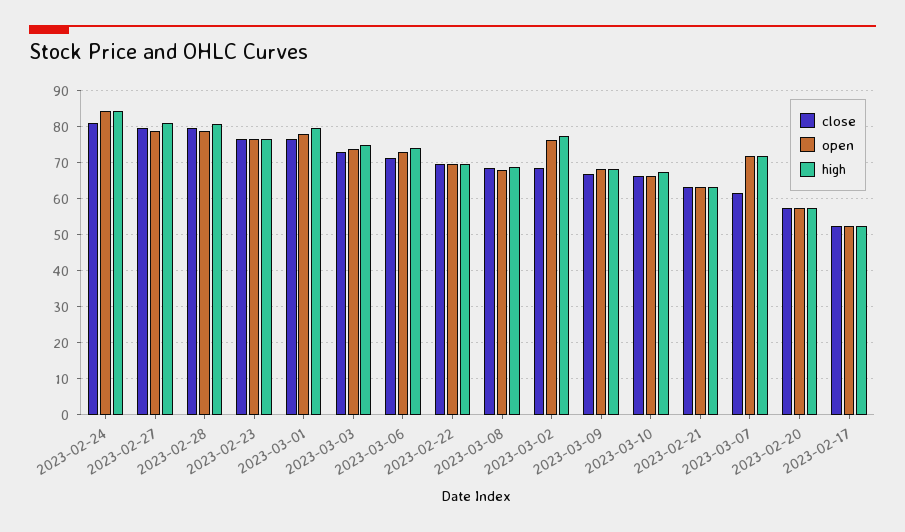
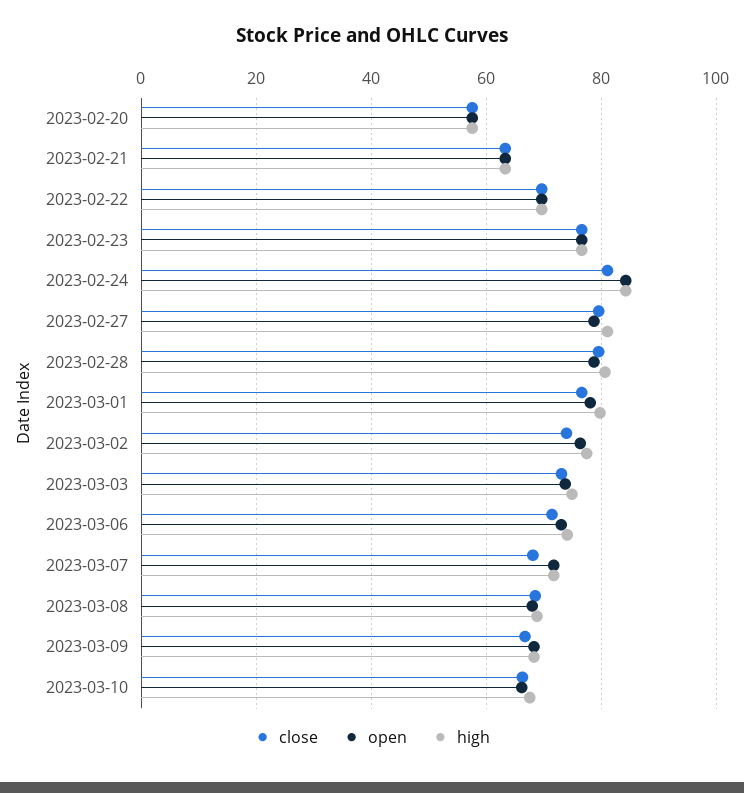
  {
    "close": {
      "2023-02-24": 82,
      "2023-02-27": 80,
      "2023-02-28": 80,
      "2023-02-23": 76,
      "2023-03-01": 76,
      "2023-03-03": 74,
      "2023-03-06": 72,
      "2023-02-22": 70,
      "2023-03-08": 68,
-     "2023-03-02": 68,
+     "2023-03-02": 74,
      "2023-03-09": 66,
      "2023-03-10": 66,
      "2023-02-21": 64,
-     "2023-03-07": 62,
+     "2023-03-07": 68,
-     "2023-02-20": 58,
+     "2023-02-20": 58
-     "2023-02-17": 52
    },
    "open": {
      "2023-02-24": 84,
      "2023-02-27": 78,
      "2023-02-28": 78,
      "2023-02-23": 76,
      "2023-03-01": 78,
      "2023-03-03": 74,
      "2023-03-06": 74,
      "2023-02-22": 70,
      "2023-03-08": 68,
      "2023-03-02": 76,
      "2023-03-09": 68,
      "2023-03-10": 66,
      "2023-02-21": 64,
      "2023-03-07": 72,
-     "2023-02-20": 58,
+     "2023-02-20": 58
-     "2023-02-17": 52
    },
    "high": {
      "2023-02-24": 84,
      "2023-02-27": 82,
      "2023-02-28": 80,
      "2023-02-23": 76,
      "2023-03-01": 80,
      "2023-03-03": 74,
      "2023-03-06": 74,
      "2023-02-22": 70,
      "2023-03-08": 68,
      "2023-03-02": 78,
      "2023-03-09": 68,
      "2023-03-10": 68,
      "2023-02-21": 64,
      "2023-03-07": 72,
-     "2023-02-20": 58,
+     "2023-02-20": 58
-     "2023-02-17": 52
    }
  }

